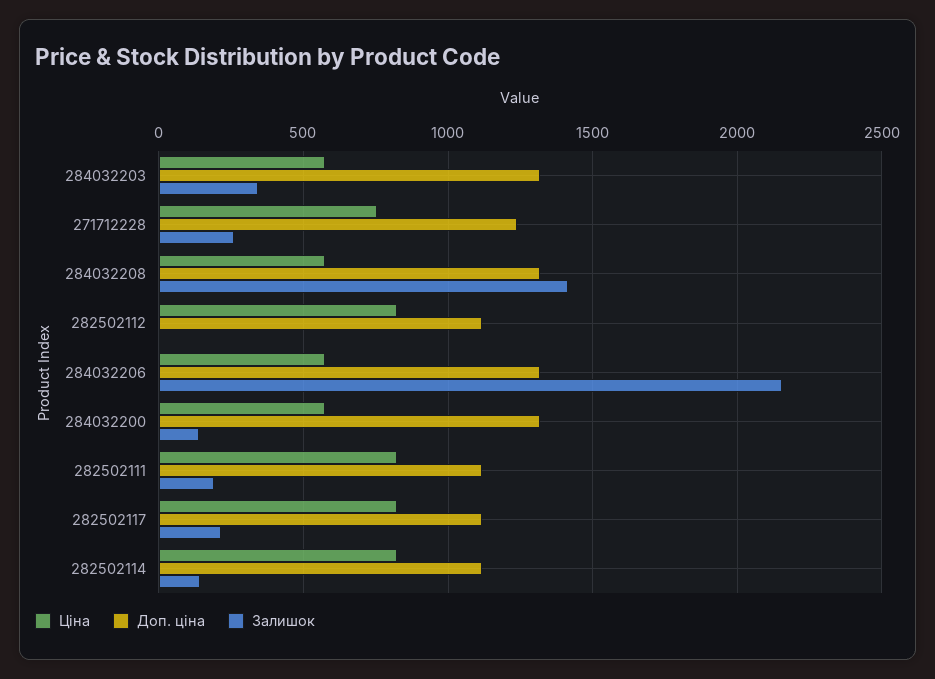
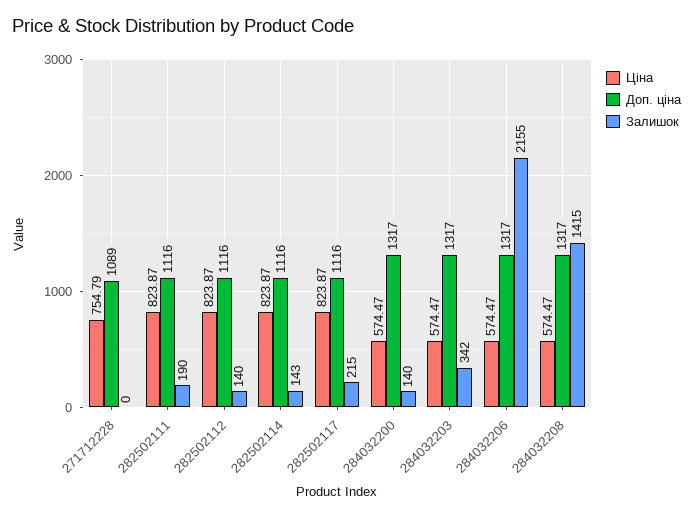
  {
    "Ціна": {
      "284032203": 574.47,
      "271712228": 754.79,
      "284032208": 574.47,
      "282502112": 823.87,
      "284032206": 574.47,
      "284032200": 574.47,
      "282502111": 823.87,
      "282502117": 823.87,
      "282502114": 823.87
    },
    "Доп. ціна": {
      "284032203": 1317,
-     "271712228": 1250,
+     "271712228": 1089,
      "284032208": 1317,
      "282502112": 1116,
      "284032206": 1317,
      "284032200": 1317,
      "282502111": 1116,
      "282502117": 1116,
      "282502114": 1116
    },
    "Залишок": {
      "284032203": 342,
-     "271712228": 250,
+     "271712228": 0,
      "284032208": 1415,
-     "282502112": 0,
+     "282502112": 140,
      "284032206": 2155,
      "284032200": 140,
      "282502111": 190,
      "282502117": 215,
      "282502114": 143
    }
  }

